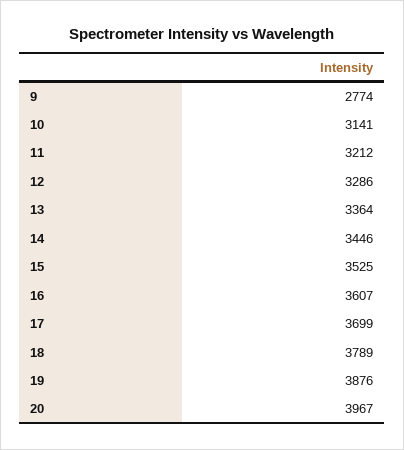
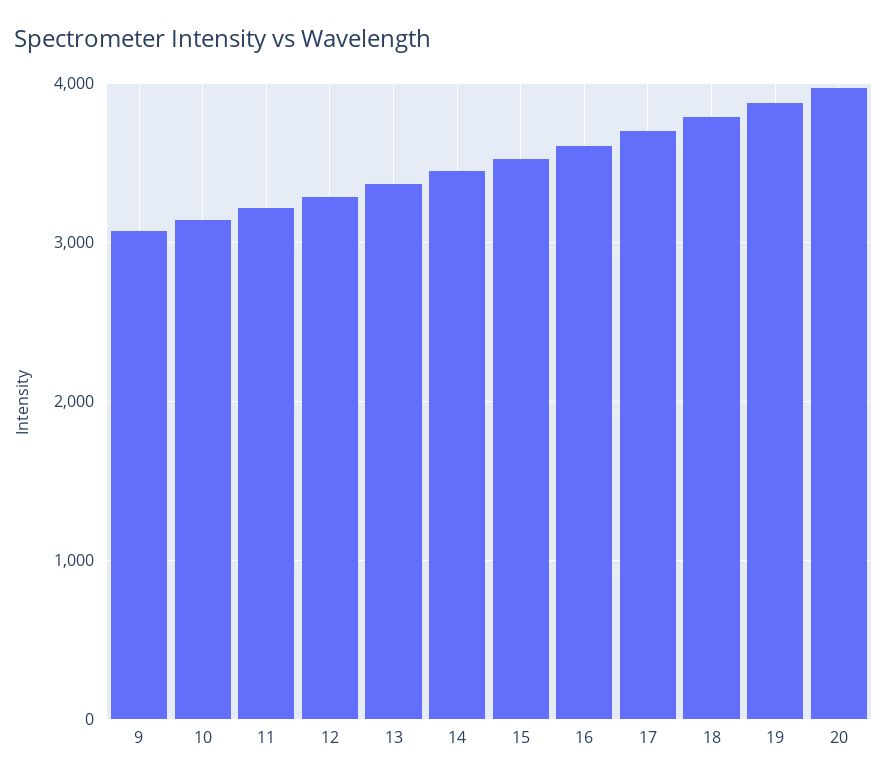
  {
-   "9": 2774,
+   "9": 3100,
    "10": 3141,
    "11": 3212,
    "12": 3286,
    "13": 3364,
    "14": 3446,
    "15": 3525,
    "16": 3607,
    "17": 3699,
    "18": 3789,
    "19": 3876,
    "20": 3967
  }

